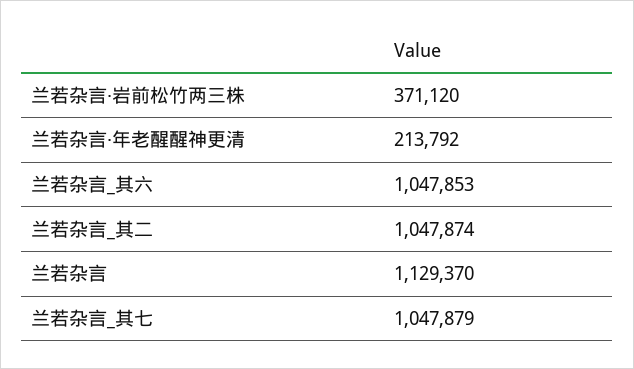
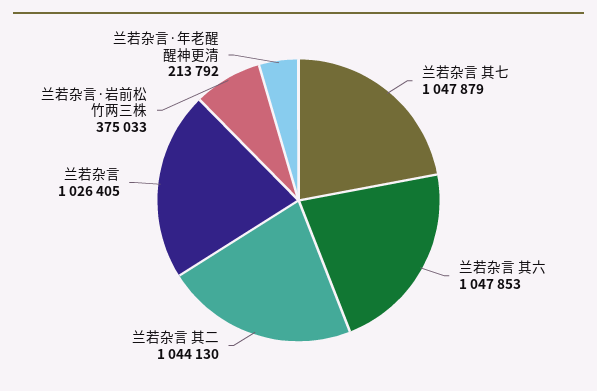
  {
-   "兰若杂言·岩前松竹两三株": 371120,
+   "兰若杂言·岩前松竹两三株": 375033,
    "兰若杂言·年老醒醒神更清": 213792,
    "兰若杂言_其六": 1047853,
-   "兰若杂言_其二": 1047874,
+   "兰若杂言_其二": 1044130,
-   "兰若杂言": 1129370,
+   "兰若杂言": 1026405,
    "兰若杂言_其七": 1047879
  }

